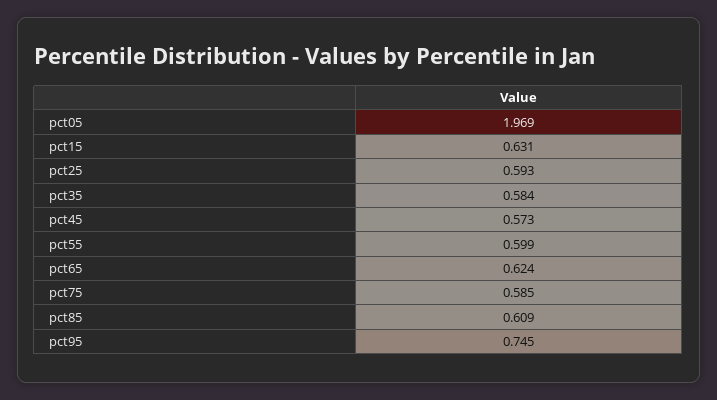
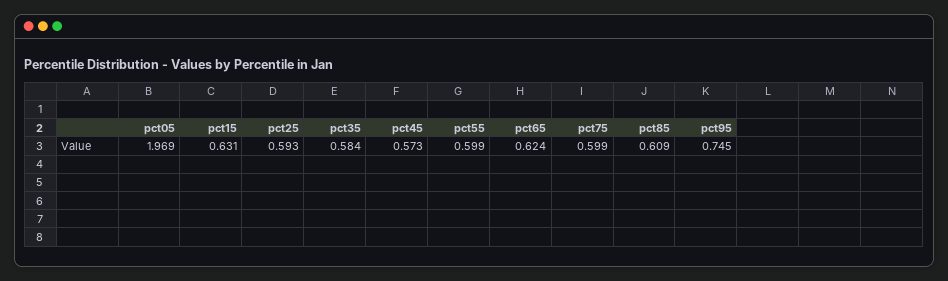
  {
    "pct05": 1.969,
    "pct15": 0.631,
    "pct25": 0.593,
    "pct35": 0.584,
    "pct45": 0.573,
    "pct55": 0.599,
    "pct65": 0.624,
-   "pct75": 0.585,
+   "pct75": 0.599,
    "pct85": 0.609,
    "pct95": 0.745
  }

